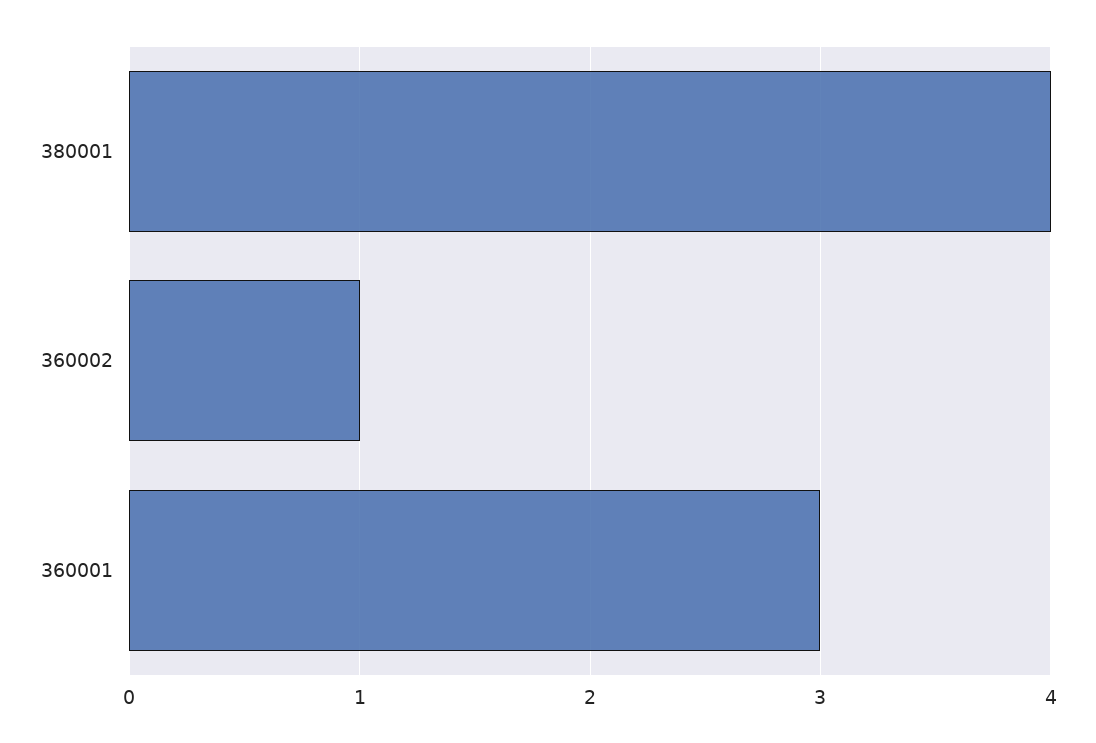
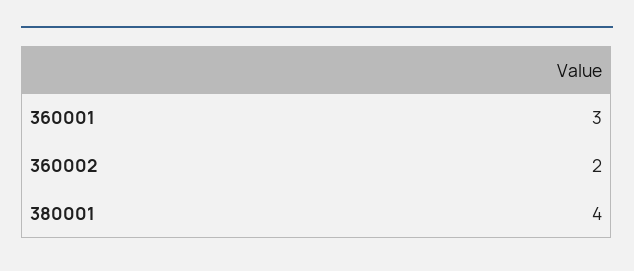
  {
    "380001": 4,
-   "360002": 1,
+   "360002": 2,
    "360001": 3
  }

